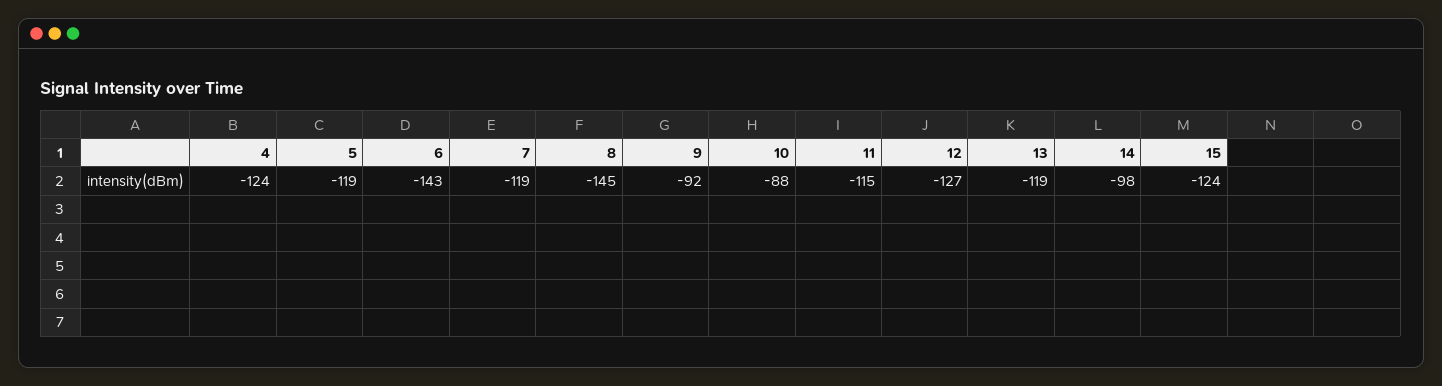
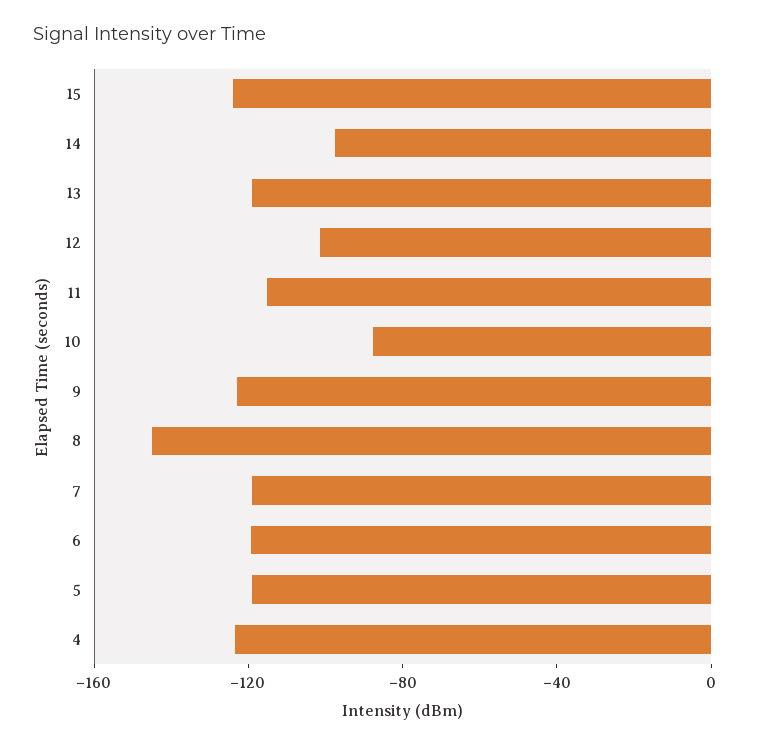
  {
    "4": -124,
    "5": -119,
-   "6": -143,
+   "6": -120,
    "7": -119,
    "8": -145,
-   "9": -92,
+   "9": -120,
    "10": -88,
    "11": -115,
-   "12": -127,
+   "12": -100,
    "13": -119,
    "14": -98,
    "15": -124
  }

